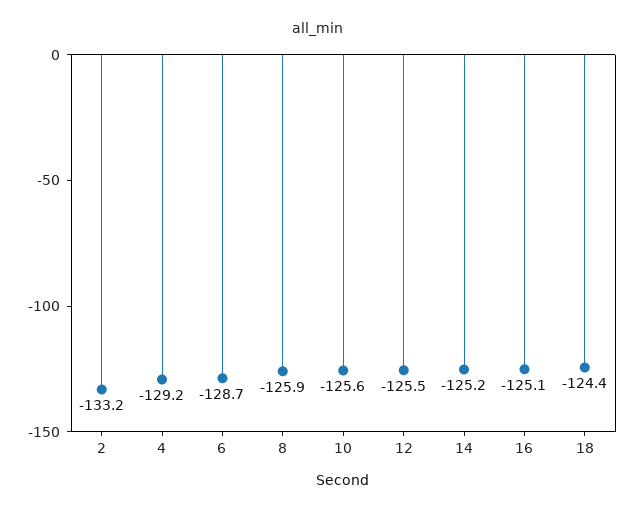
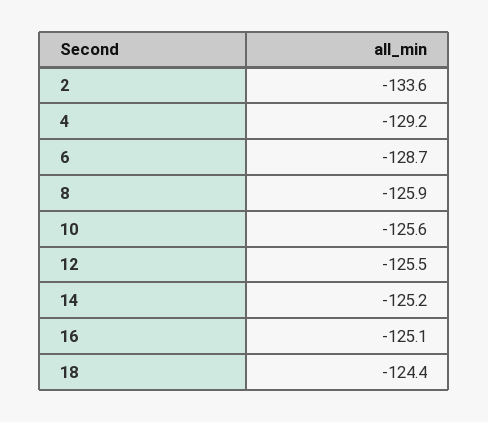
  {
-   "2": -133.2,
+   "2": -133.6,
    "4": -129.2,
    "6": -128.7,
    "8": -125.9,
    "10": -125.6,
    "12": -125.5,
    "14": -125.2,
    "16": -125.1,
    "18": -124.4
  }

